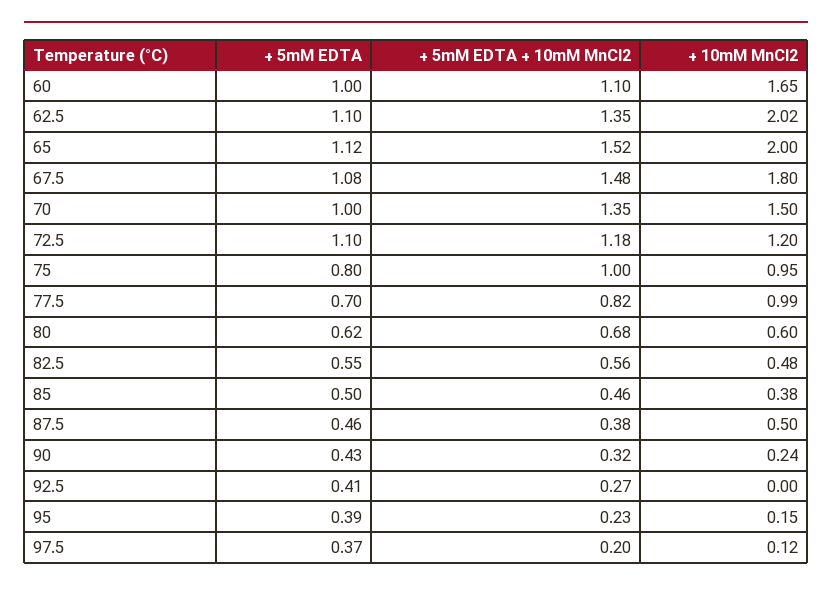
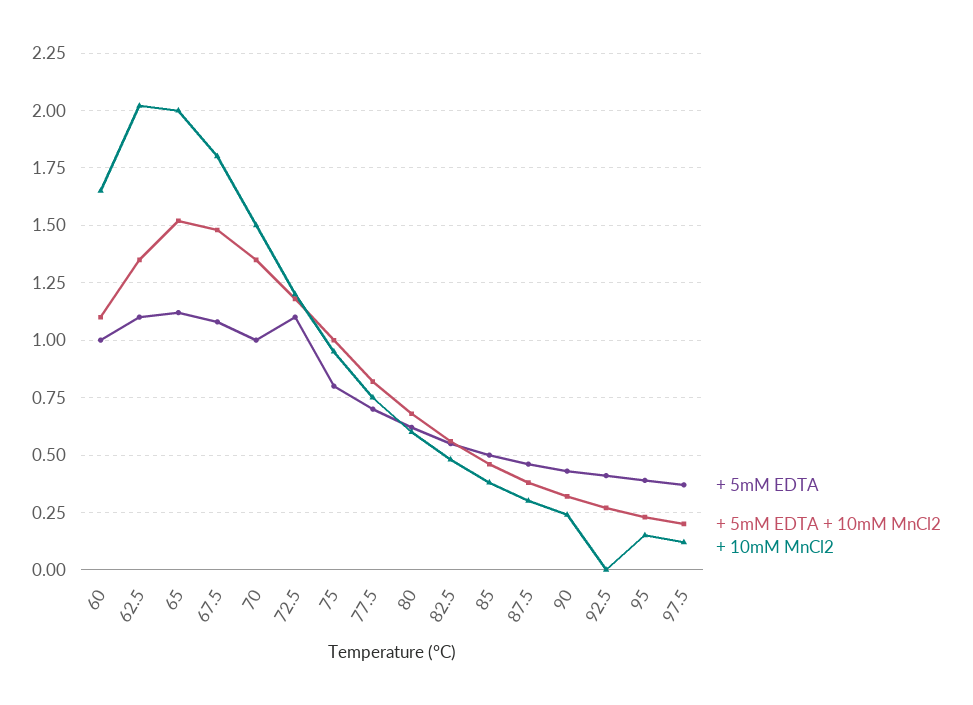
  {
    "+ 5mM EDTA": {
      "60": 1,
      "62.5": 1.1,
      "65": 1.12,
      "67.5": 1.08,
      "70": 1,
      "72.5": 1.1,
      "75": 0.8,
      "77.5": 0.7,
      "80": 0.62,
      "82.5": 0.55,
      "85": 0.5,
      "87.5": 0.46,
      "90": 0.43,
      "92.5": 0.41,
      "95": 0.39,
      "97.5": 0.37
    },
    "+ 5mM EDTA + 10mM MnCl2": {
      "60": 1.1,
      "62.5": 1.35,
      "65": 1.52,
      "67.5": 1.48,
      "70": 1.35,
      "72.5": 1.18,
      "75": 1,
      "77.5": 0.82,
      "80": 0.68,
      "82.5": 0.56,
      "85": 0.46,
      "87.5": 0.38,
      "90": 0.32,
      "92.5": 0.27,
      "95": 0.23,
      "97.5": 0.2
    },
    "+ 10mM MnCl2": {
      "60": 1.65,
      "62.5": 2.02,
      "65": 2,
      "67.5": 1.8,
      "70": 1.5,
      "72.5": 1.2,
      "75": 0.95,
-     "77.5": 0.99,
+     "77.5": 0.75,
      "80": 0.6,
      "82.5": 0.48,
      "85": 0.38,
-     "87.5": 0.5,
+     "87.5": 0.3,
      "90": 0.24,
      "92.5": 0,
      "95": 0.15,
      "97.5": 0.12
    }
  }

